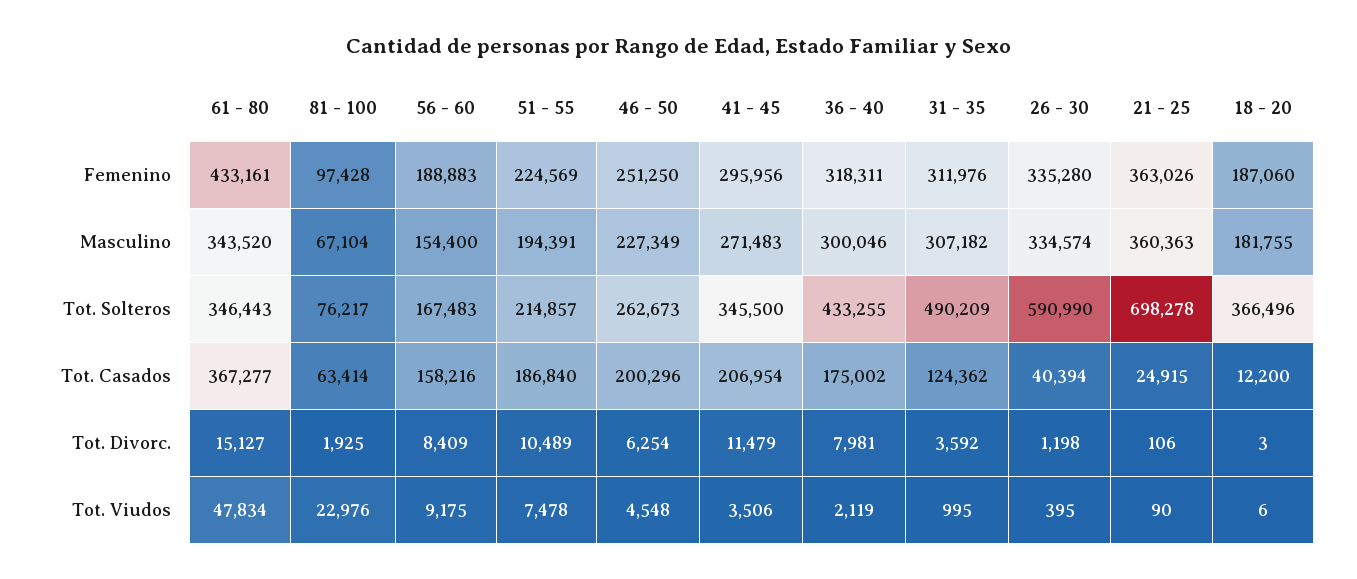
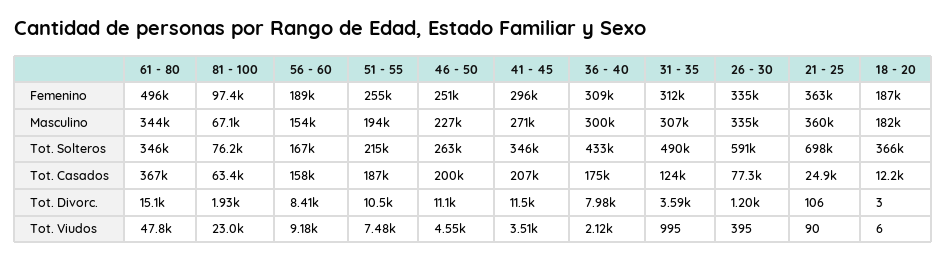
  {
    "61 - 80": {
-     "Femenino": 433161,
+     "Femenino": 496000,
      "Masculino": 343520,
      "Tot. Solteros": 346443,
      "Tot. Casados": 367277,
      "Tot. Divorc.": 15127,
      "Tot. Viudos": 47834
    },
    "81 - 100": {
      "Femenino": 97428,
      "Masculino": 67104,
      "Tot. Solteros": 76217,
      "Tot. Casados": 63414,
      "Tot. Divorc.": 1925,
      "Tot. Viudos": 22976
    },
    "56 - 60": {
      "Femenino": 188883,
      "Masculino": 154400,
      "Tot. Solteros": 167483,
      "Tot. Casados": 158216,
      "Tot. Divorc.": 8409,
      "Tot. Viudos": 9175
    },
    "51 - 55": {
-     "Femenino": 224569,
+     "Femenino": 255000,
      "Masculino": 194391,
      "Tot. Solteros": 214857,
      "Tot. Casados": 186840,
      "Tot. Divorc.": 10489,
      "Tot. Viudos": 7478
    },
    "46 - 50": {
      "Femenino": 251250,
      "Masculino": 227349,
      "Tot. Solteros": 262673,
      "Tot. Casados": 200296,
-     "Tot. Divorc.": 6254,
+     "Tot. Divorc.": 11100,
      "Tot. Viudos": 4548
    },
    "41 - 45": {
      "Femenino": 295956,
      "Masculino": 271483,
      "Tot. Solteros": 345500,
      "Tot. Casados": 206954,
      "Tot. Divorc.": 11479,
      "Tot. Viudos": 3506
    },
    "36 - 40": {
-     "Femenino": 318311,
+     "Femenino": 309000,
      "Masculino": 300046,
      "Tot. Solteros": 433255,
      "Tot. Casados": 175002,
      "Tot. Divorc.": 7981,
      "Tot. Viudos": 2119
    },
    "31 - 35": {
      "Femenino": 311976,
      "Masculino": 307182,
      "Tot. Solteros": 490209,
      "Tot. Casados": 124362,
      "Tot. Divorc.": 3592,
      "Tot. Viudos": 995
    },
    "26 - 30": {
      "Femenino": 335280,
      "Masculino": 334574,
      "Tot. Solteros": 590990,
-     "Tot. Casados": 40394,
+     "Tot. Casados": 77300,
      "Tot. Divorc.": 1198,
      "Tot. Viudos": 395
    },
    "21 - 25": {
      "Femenino": 363026,
      "Masculino": 360363,
      "Tot. Solteros": 698278,
      "Tot. Casados": 24915,
      "Tot. Divorc.": 106,
      "Tot. Viudos": 90
    },
    "18 - 20": {
      "Femenino": 187060,
      "Masculino": 181755,
      "Tot. Solteros": 366496,
      "Tot. Casados": 12200,
      "Tot. Divorc.": 3,
      "Tot. Viudos": 6
    }
  }

